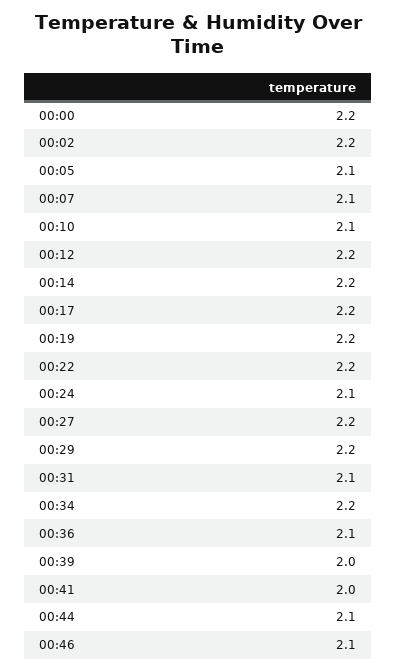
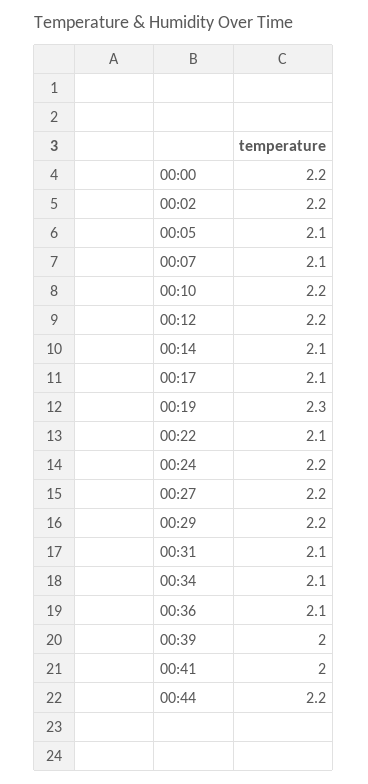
  {
    "00:00": 2.2,
    "00:02": 2.2,
    "00:05": 2.1,
    "00:07": 2.1,
-   "00:10": 2.1,
+   "00:10": 2.2,
    "00:12": 2.2,
-   "00:14": 2.2,
+   "00:14": 2.1,
-   "00:17": 2.2,
+   "00:17": 2.1,
-   "00:19": 2.2,
+   "00:19": 2.3,
-   "00:22": 2.2,
+   "00:22": 2.1,
-   "00:24": 2.1,
+   "00:24": 2.2,
    "00:27": 2.2,
    "00:29": 2.2,
    "00:31": 2.1,
-   "00:34": 2.2,
+   "00:34": 2.1,
    "00:36": 2.1,
    "00:39": 2,
    "00:41": 2,
-   "00:44": 2.1,
+   "00:44": 2.2
-   "00:46": 2.1
  }

